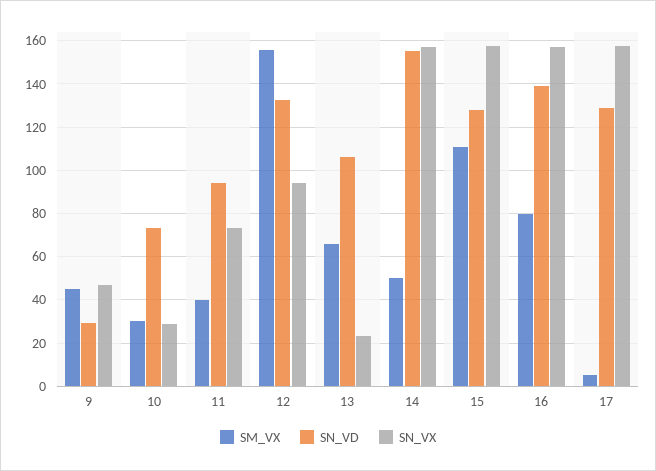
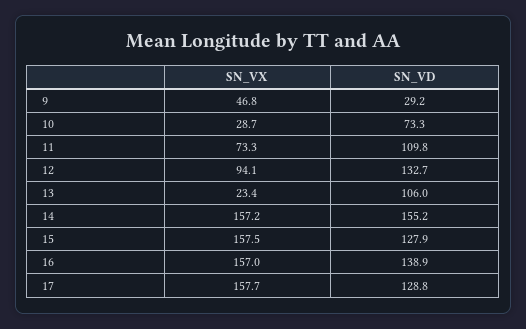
  {
-   "SM_VX": {
-     "9": 45,
-     "10": 30,
-     "11": 40,
-     "12": 155,
-     "13": 65,
-     "14": 50,
-     "15": 110,
-     "16": 80,
-     "17": 5
-   },
    "SN_VD": {
      "9": 29.2,
      "10": 73.3,
-     "11": 95,
+     "11": 109.8,
      "12": 132.7,
      "13": 106,
      "14": 155.2,
      "15": 127.9,
      "16": 138.9,
      "17": 128.8
    },
    "SN_VX": {
      "9": 46.8,
      "10": 28.7,
      "11": 73.3,
      "12": 94.1,
      "13": 23.4,
      "14": 157.2,
      "15": 157.5,
      "16": 157,
      "17": 157.7
    }
  }

